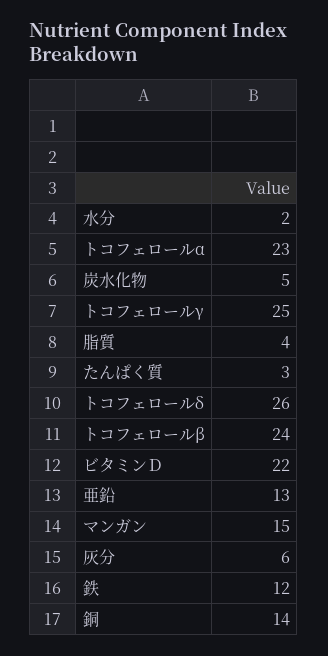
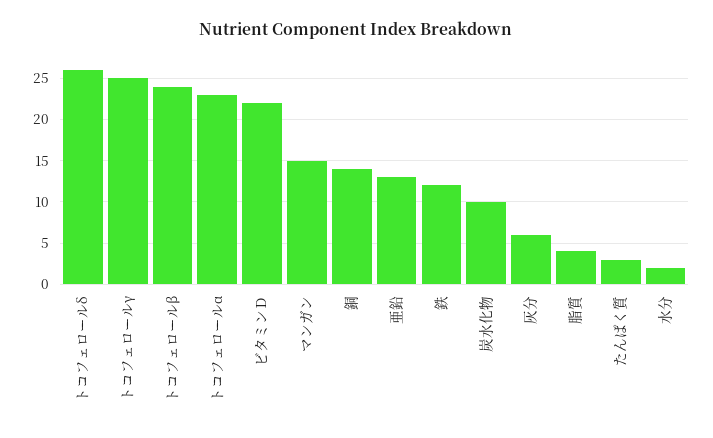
  {
    "水分": 2,
    "トコフェロールα": 23,
-   "炭水化物": 5,
+   "炭水化物": 10,
    "トコフェロールγ": 25,
    "脂質": 4,
    "たんぱく質": 3,
    "トコフェロールδ": 26,
    "トコフェロールβ": 24,
    "ビタミンＤ": 22,
    "亜鉛": 13,
    "マンガン": 15,
    "灰分": 6,
    "鉄": 12,
    "銅": 14
  }

